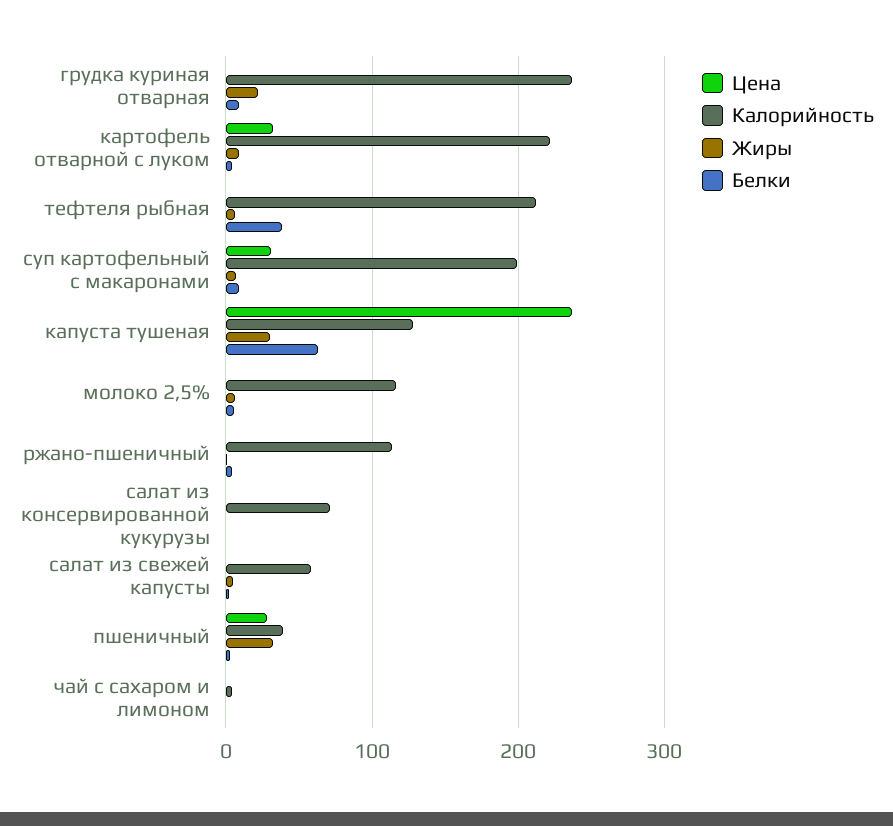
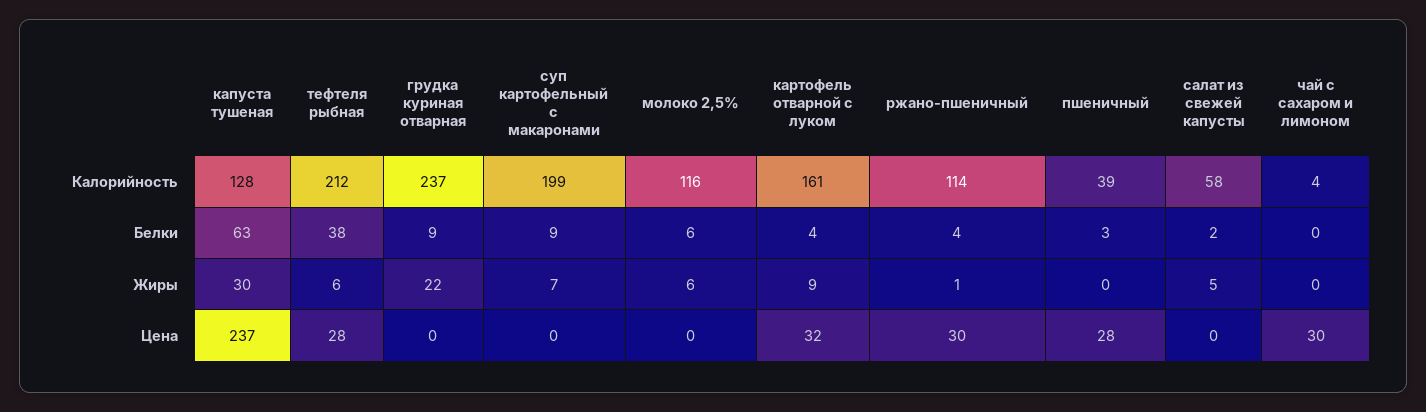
  {
    "Цена": {
      "грудка куриная отварная": 0,
      "картофель отварной с луком": 32,
-     "тефтеля рыбная": 0,
+     "тефтеля рыбная": 28,
-     "суп картофельный с макаронами": 30,
+     "суп картофельный с макаронами": 0,
      "капуста тушеная": 237,
      "молоко 2,5%": 0,
-     "ржано-пшеничный": 0,
+     "ржано-пшеничный": 30,
-     "салат из консервированной кукурузы": 0,
      "салат из свежей капусты": 0,
      "пшеничный": 28,
-     "чай с сахаром и лимоном": 0
+     "чай с сахаром и лимоном": 30
    },
    "Калорийность": {
      "грудка куриная отварная": 237,
-     "картофель отварной с луком": 220,
+     "картофель отварной с луком": 161,
      "тефтеля рыбная": 212,
      "суп картофельный с макаронами": 199,
      "капуста тушеная": 128,
      "молоко 2,5%": 116,
      "ржано-пшеничный": 114,
-     "салат из консервированной кукурузы": 70,
      "салат из свежей капусты": 58,
      "пшеничный": 39,
      "чай с сахаром и лимоном": 4
    },
    "Жиры": {
      "грудка куриная отварная": 22,
      "картофель отварной с луком": 9,
      "тефтеля рыбная": 6,
      "суп картофельный с макаронами": 7,
      "капуста тушеная": 30,
      "молоко 2,5%": 6,
      "ржано-пшеничный": 1,
-     "салат из консервированной кукурузы": 0,
      "салат из свежей капусты": 5,
-     "пшеничный": 30,
+     "пшеничный": 0,
      "чай с сахаром и лимоном": 0
    },
    "Белки": {
      "грудка куриная отварная": 9,
      "картофель отварной с луком": 4,
      "тефтеля рыбная": 38,
      "суп картофельный с макаронами": 9,
      "капуста тушеная": 63,
      "молоко 2,5%": 6,
      "ржано-пшеничный": 4,
-     "салат из консервированной кукурузы": 0,
      "салат из свежей капусты": 2,
      "пшеничный": 3,
      "чай с сахаром и лимоном": 0
    }
  }

